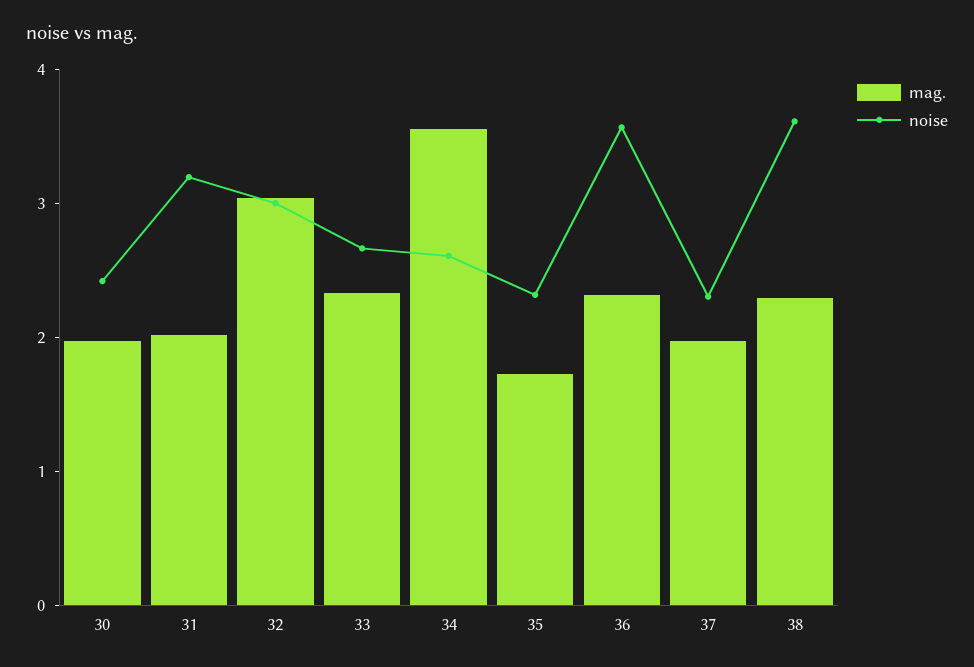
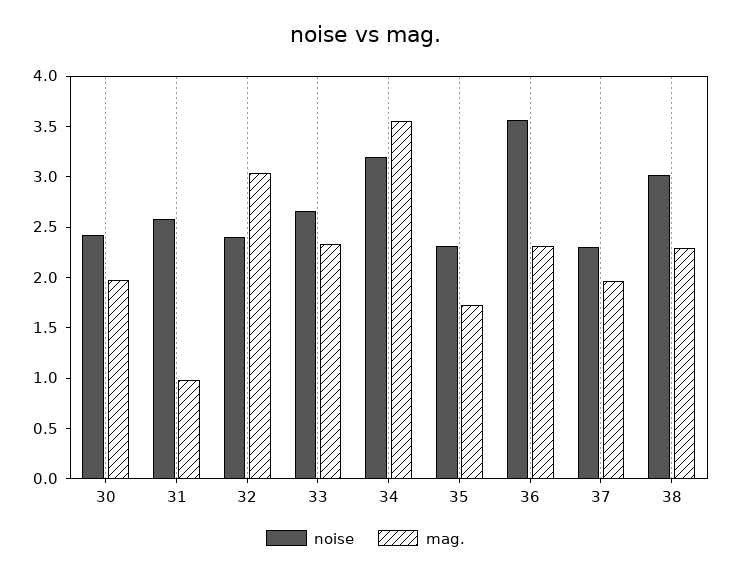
  {
    "mag.": {
      "30": 2,
-     "31": 2,
+     "31": 1,
      "32": 3,
      "33": 2.3,
      "34": 3.6,
      "35": 1.7,
      "36": 2.3,
      "37": 2,
      "38": 2.3
    },
    "noise": {
      "30": 2.4,
-     "31": 3.2,
+     "31": 2.6,
-     "32": 3,
+     "32": 2.4,
      "33": 2.7,
-     "34": 2.6,
+     "34": 3.2,
      "35": 2.3,
      "36": 3.6,
      "37": 2.3,
-     "38": 3.6
+     "38": 3
    }
  }

